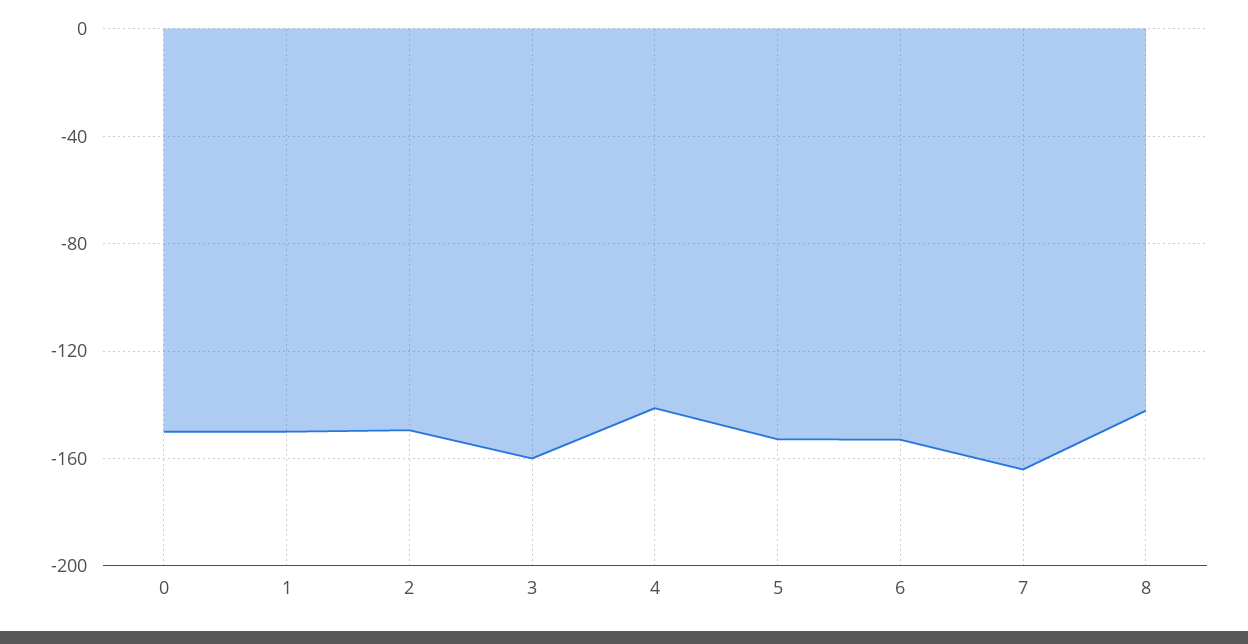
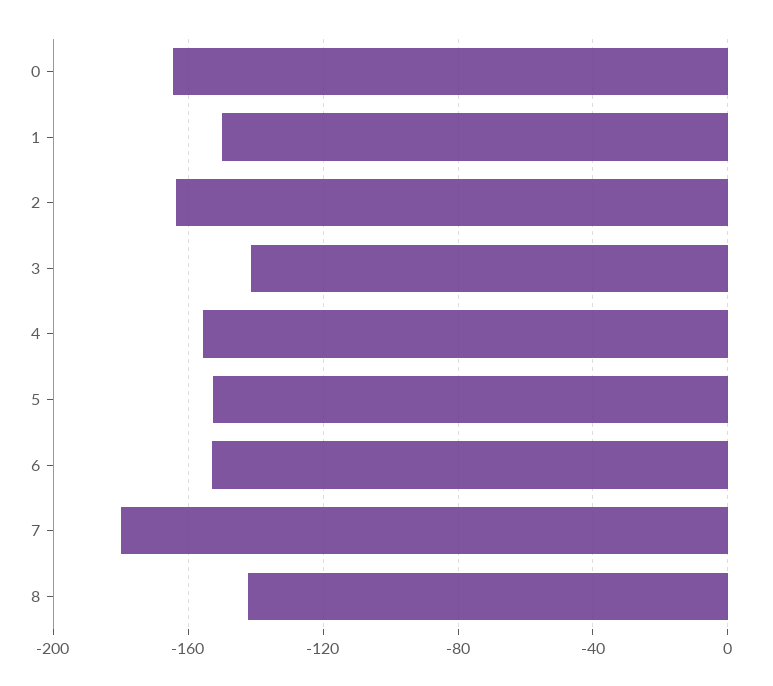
  {
-   "0": -150,
+   "0": -165,
    "1": -150,
-   "2": -150,
+   "2": -165,
-   "3": -160,
+   "3": -140,
-   "4": -140,
+   "4": -155,
    "5": -155,
    "6": -155,
-   "7": -165,
+   "7": -180,
    "8": -140
  }

